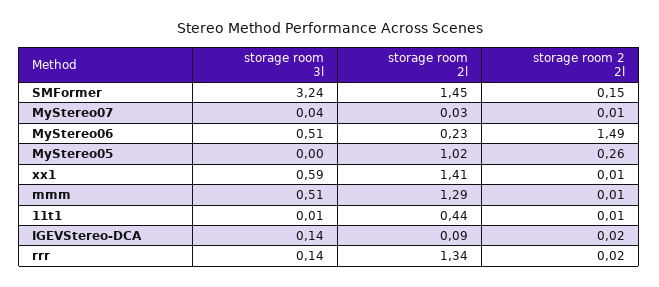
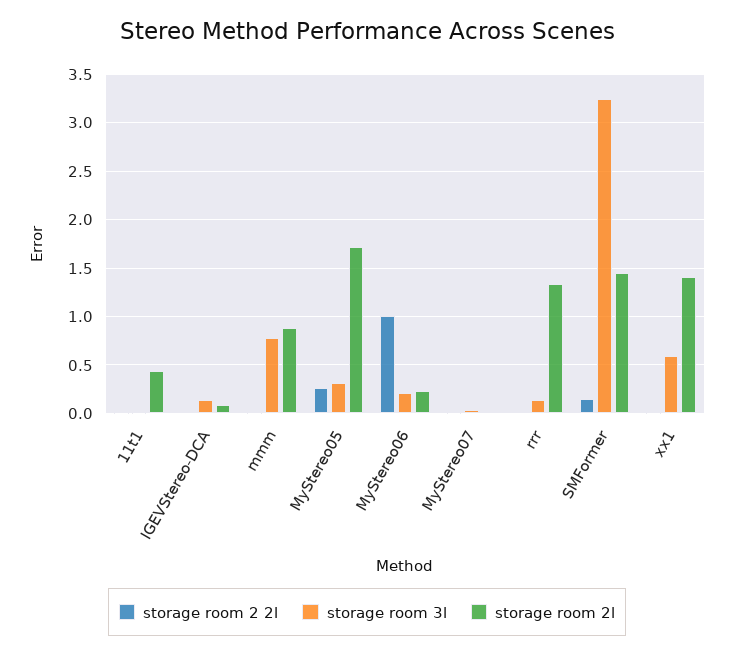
  {
    "storage room 3l": {
      "SMFormer": 3.24,
      "MyStereo07": 0.04,
-     "MyStereo06": 0.51,
+     "MyStereo06": 0.2,
-     "MyStereo05": 0,
+     "MyStereo05": 0.3,
      "xx1": 0.59,
-     "mmm": 0.51,
+     "mmm": 0.8,
      "11t1": 0.01,
      "IGEVStereo-DCA": 0.14,
      "rrr": 0.14
    },
    "storage room 2l": {
      "SMFormer": 1.45,
      "MyStereo07": 0.03,
      "MyStereo06": 0.23,
-     "MyStereo05": 1.02,
+     "MyStereo05": 1.7,
      "xx1": 1.41,
-     "mmm": 1.29,
+     "mmm": 0.9,
      "11t1": 0.44,
      "IGEVStereo-DCA": 0.09,
      "rrr": 1.34
    },
    "storage room 2 2l": {
      "SMFormer": 0.15,
      "MyStereo07": 0.01,
-     "MyStereo06": 1.49,
+     "MyStereo06": 1,
      "MyStereo05": 0.26,
      "xx1": 0.01,
      "mmm": 0.01,
      "11t1": 0.01,
      "IGEVStereo-DCA": 0.02,
      "rrr": 0.02
    }
  }

